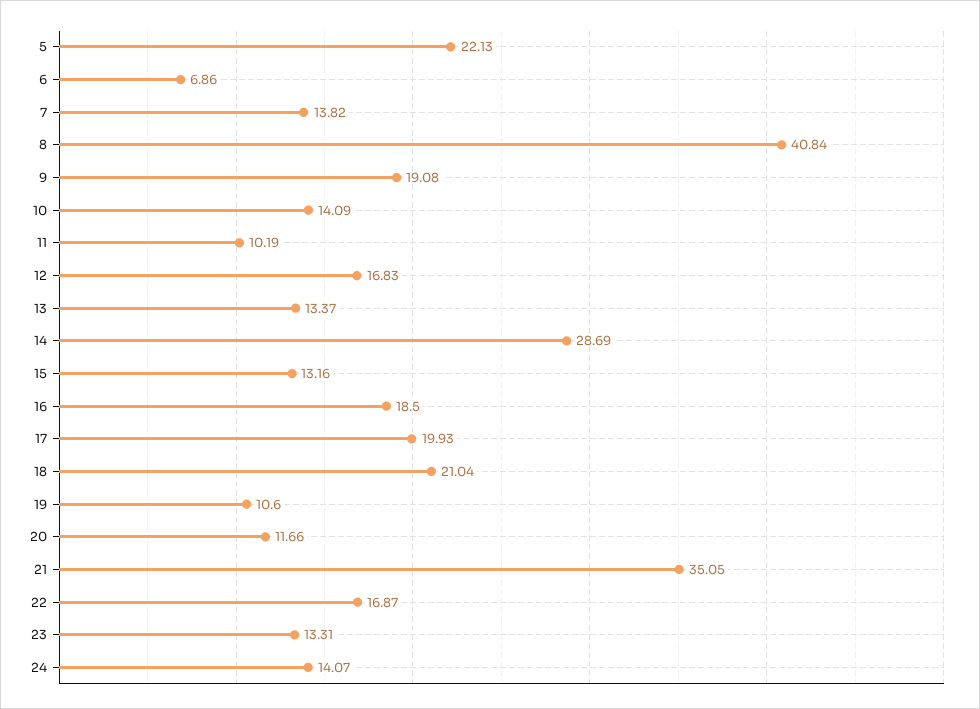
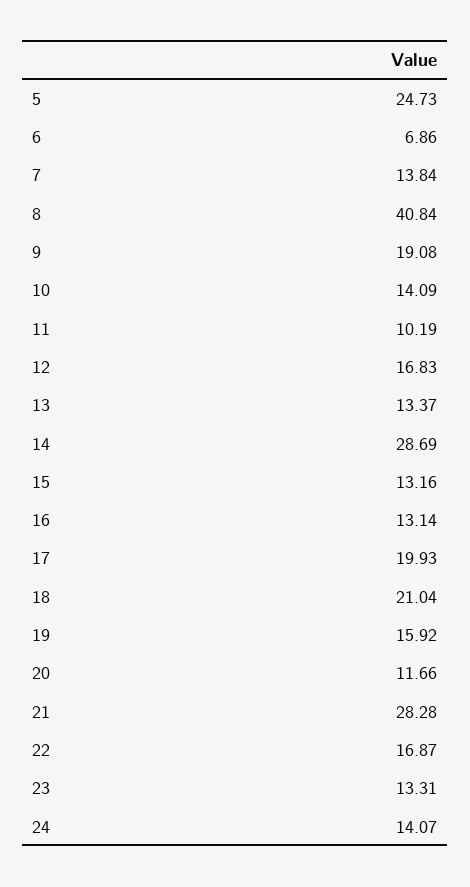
  {
-   "5": 22.13,
+   "5": 24.73,
    "6": 6.86,
-   "7": 13.82,
+   "7": 13.84,
    "8": 40.84,
    "9": 19.08,
    "10": 14.09,
    "11": 10.19,
    "12": 16.83,
    "13": 13.37,
    "14": 28.69,
    "15": 13.16,
-   "16": 18.5,
+   "16": 13.14,
    "17": 19.93,
    "18": 21.04,
-   "19": 10.6,
+   "19": 15.92,
    "20": 11.66,
-   "21": 35.05,
+   "21": 28.28,
    "22": 16.87,
    "23": 13.31,
    "24": 14.07
  }

